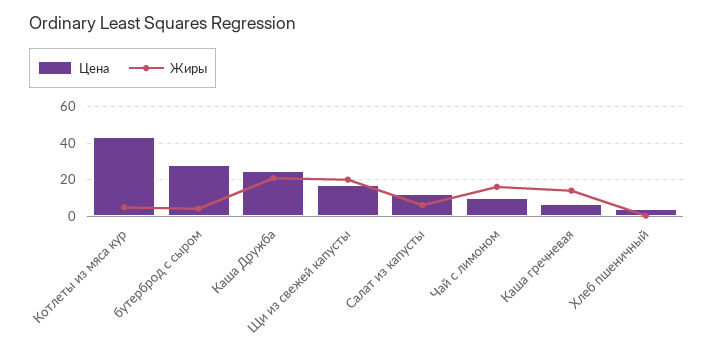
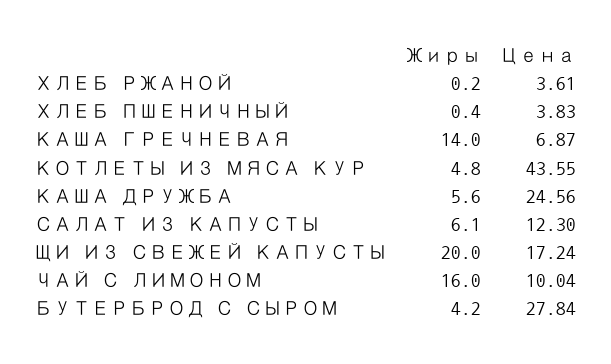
  {
    "Цена": {
      "Котлеты из мяса кур": 43.55,
      "бутерброд с сыром": 27.84,
      "Каша Дружба": 24.56,
      "Щи из свежей капусты": 17.24,
      "Салат из капусты": 12.3,
      "Чай с лимоном": 10.04,
      "Каша гречневая": 6.87,
-     "Хлеб пшеничный": 3.83
+     "Хлеб пшеничный": 3.83,
+     "ХЛЕБ РЖАНОЙ": 3.61
    },
    "Жиры": {
      "Котлеты из мяса кур": 4.8,
      "бутерброд с сыром": 4.2,
-     "Каша Дружба": 20,
+     "Каша Дружба": 5.6,
      "Щи из свежей капусты": 20,
      "Салат из капусты": 6.1,
      "Чай с лимоном": 16,
      "Каша гречневая": 14,
-     "Хлеб пшеничный": 0.4
+     "Хлеб пшеничный": 0.4,
+     "ХЛЕБ РЖАНОЙ": 0.2
    }
  }

